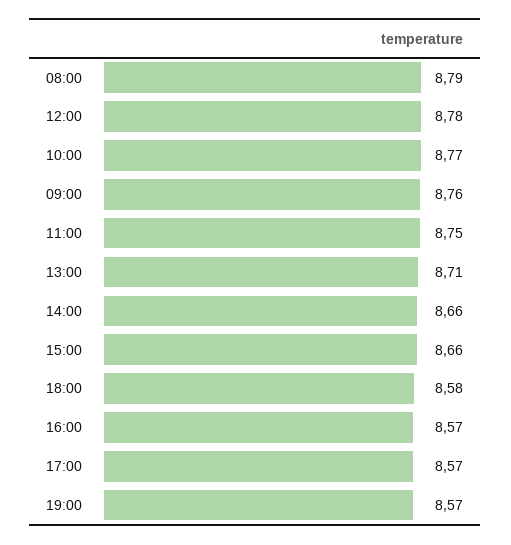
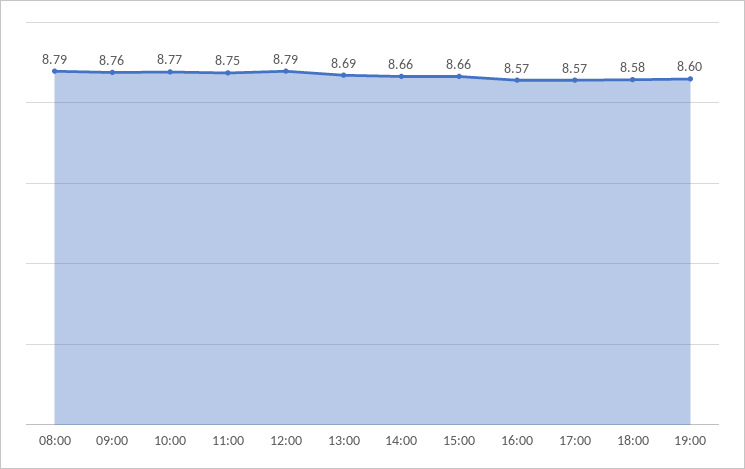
  {
    "08:00": 8.79,
-   "12:00": 8.78,
+   "12:00": 8.79,
    "10:00": 8.77,
    "09:00": 8.76,
    "11:00": 8.75,
-   "13:00": 8.71,
+   "13:00": 8.69,
    "14:00": 8.66,
    "15:00": 8.66,
    "18:00": 8.58,
    "16:00": 8.57,
    "17:00": 8.57,
-   "19:00": 8.57
+   "19:00": 8.6
  }

